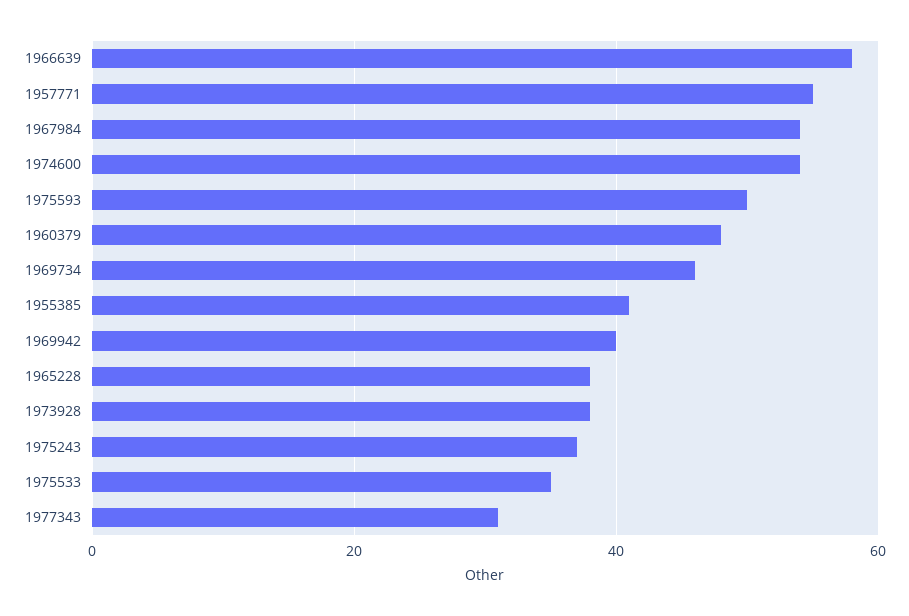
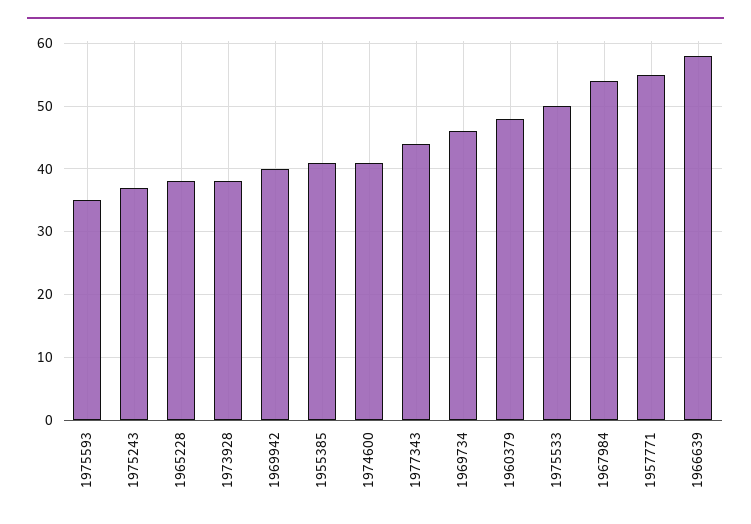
  {
    "1966639": 58,
    "1957771": 55,
    "1967984": 54,
-   "1974600": 55,
+   "1974600": 41,
-   "1975593": 50,
+   "1975593": 35,
    "1960379": 48,
    "1969734": 46,
    "1955385": 41,
    "1969942": 40,
    "1965228": 38,
    "1973928": 38,
    "1975243": 37,
-   "1975533": 35,
+   "1975533": 50,
-   "1977343": 30
+   "1977343": 44
  }

